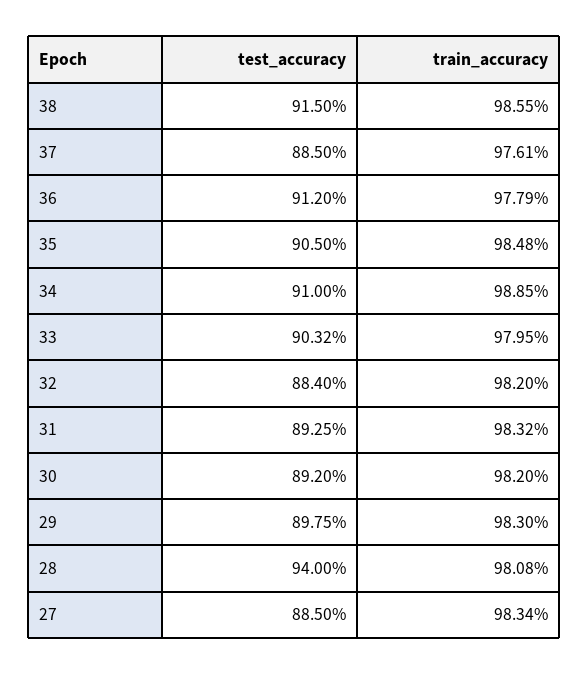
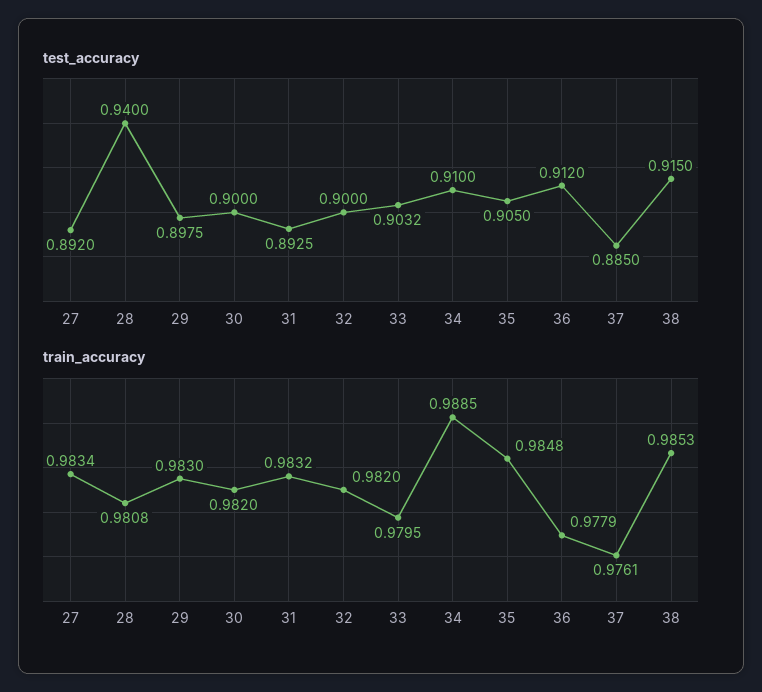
  {
    "test_accuracy": {
      "38": 0.915,
      "37": 0.885,
      "36": 0.912,
      "35": 0.905,
      "34": 0.91,
      "33": 0.9032,
-     "32": 0.884,
+     "32": 0.9,
      "31": 0.8925,
-     "30": 0.892,
+     "30": 0.9,
      "29": 0.8975,
      "28": 0.94,
-     "27": 0.885
+     "27": 0.892
    },
    "train_accuracy": {
-     "38": 0.9855,
+     "38": 0.9853,
      "37": 0.9761,
      "36": 0.9779,
      "35": 0.9848,
      "34": 0.9885,
      "33": 0.9795,
      "32": 0.982,
      "31": 0.9832,
      "30": 0.982,
      "29": 0.983,
      "28": 0.9808,
      "27": 0.9834
    }
  }

